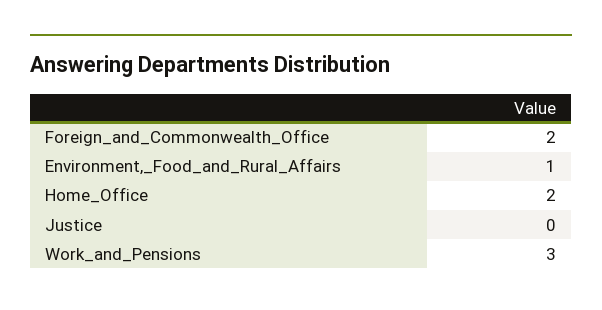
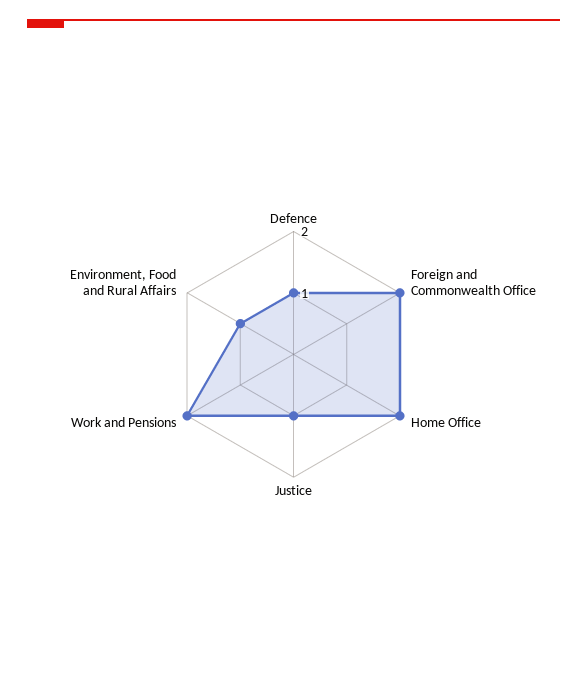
  {
    "Foreign_and_Commonwealth_Office": 2,
    "Environment,_Food_and_Rural_Affairs": 1,
    "Home_Office": 2,
-   "Justice": 0,
+   "Justice": 1,
-   "Work_and_Pensions": 3
+   "Work_and_Pensions": 2,
+   "Defence": 1
  }

